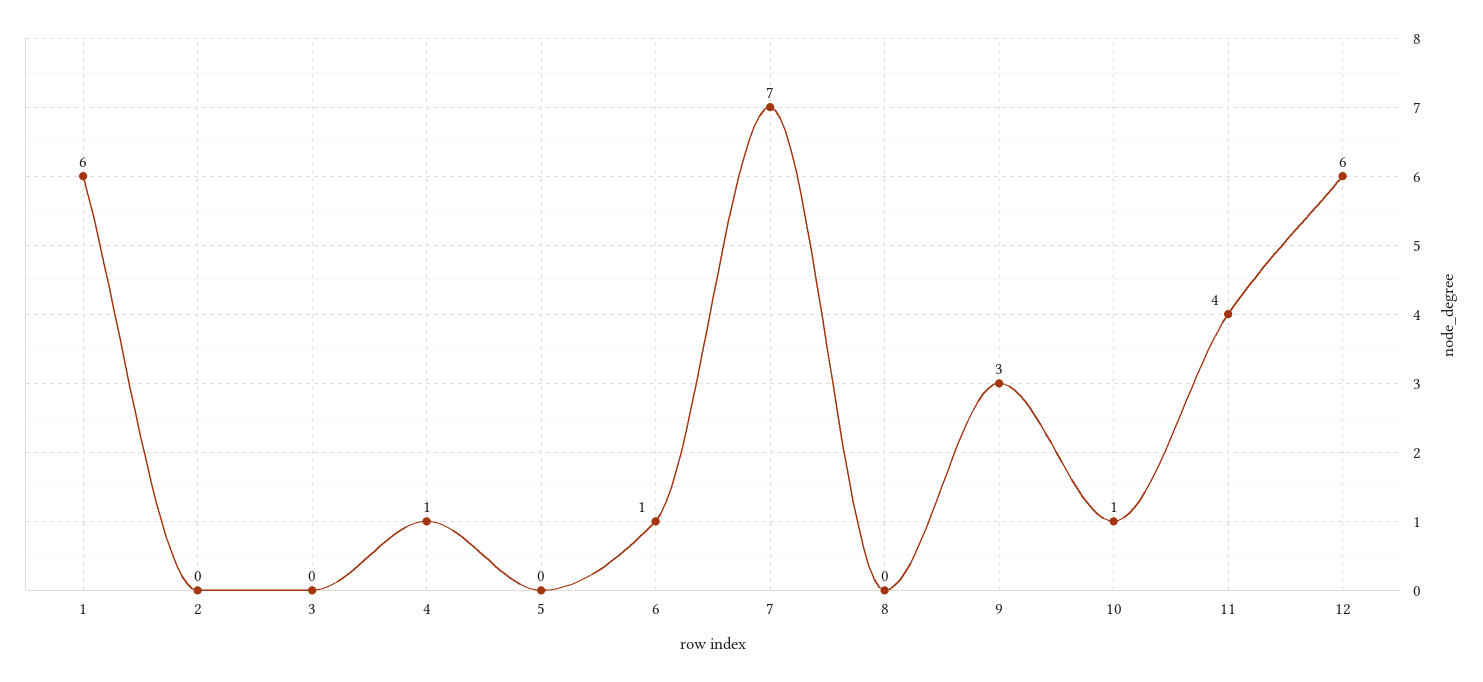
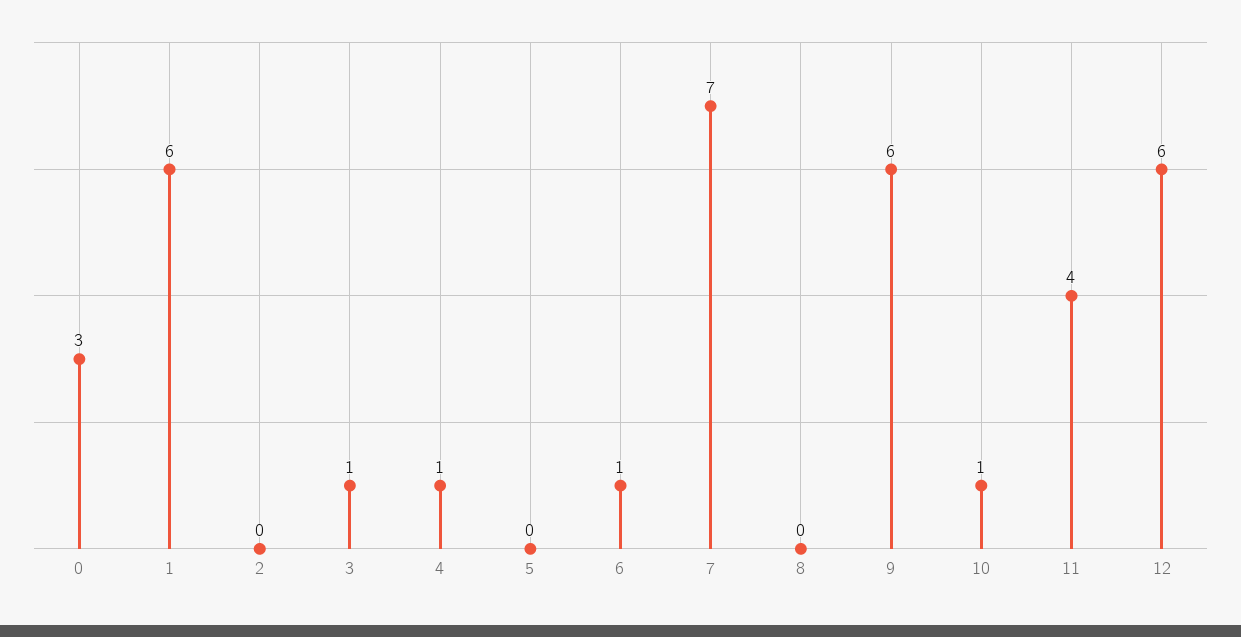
  {
    "1": 6,
    "2": 0,
-   "3": 0,
+   "3": 1,
    "4": 1,
    "5": 0,
    "6": 1,
    "7": 7,
    "8": 0,
-   "9": 3,
+   "9": 6,
    "10": 1,
    "11": 4,
-   "12": 6
+   "12": 6,
+   "0": 3
  }

